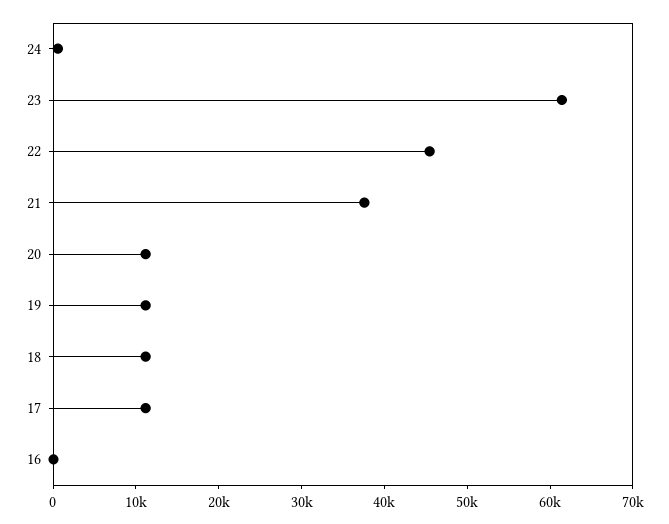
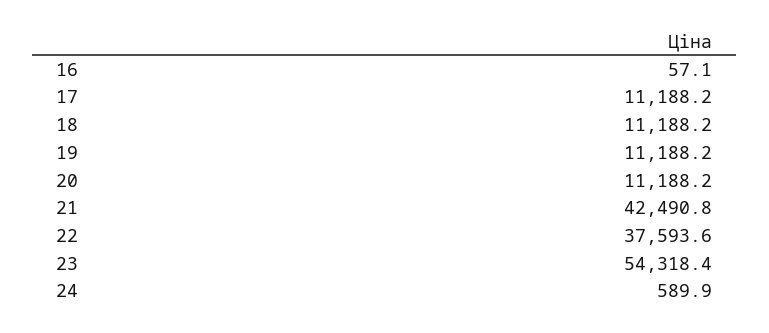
  {
    "24": 589.9,
-   "23": 62000,
+   "23": 54318.4,
-   "22": 46000,
+   "22": 37593.6,
-   "21": 38000,
+   "21": 42490.8,
    "20": 11188.2,
    "19": 11188.2,
    "18": 11188.2,
    "17": 11188.2,
    "16": 57.1
  }

